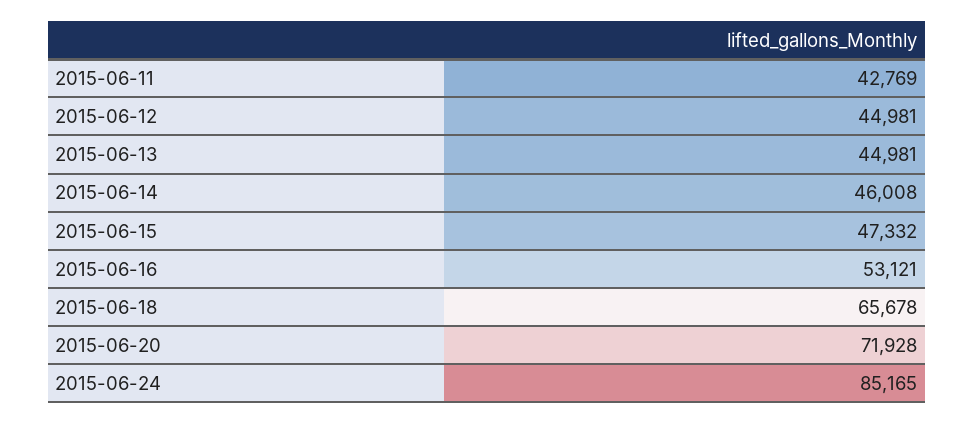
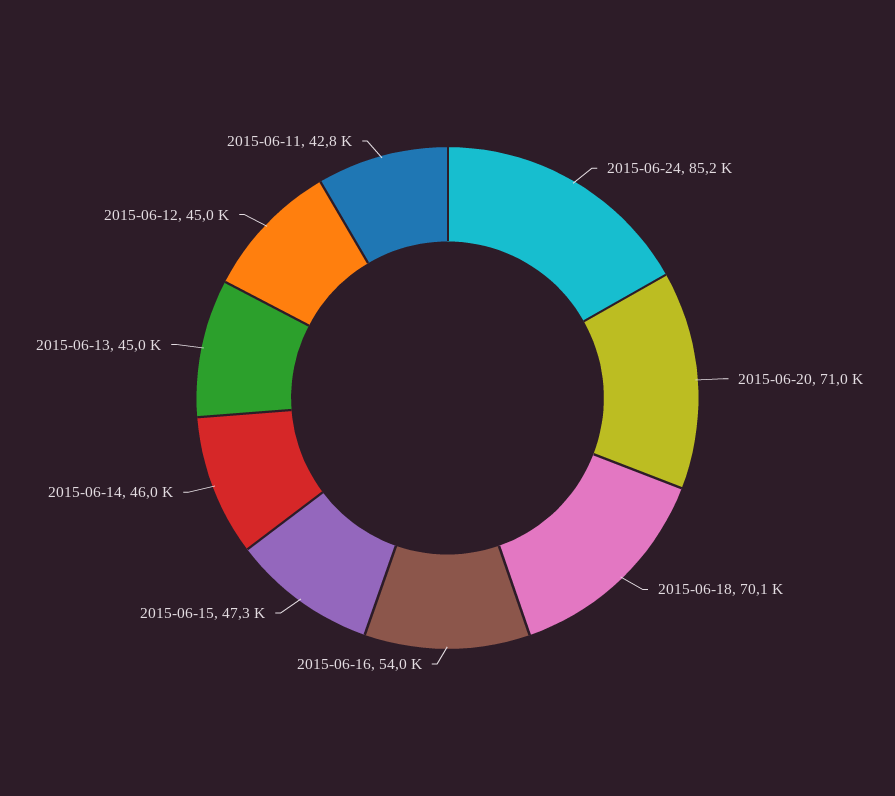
  {
    "2015-06-11": 42769,
    "2015-06-12": 44981,
    "2015-06-13": 44981,
    "2015-06-14": 46008,
    "2015-06-15": 47332,
-   "2015-06-16": 53121,
+   "2015-06-16": 54000,
-   "2015-06-18": 65678,
+   "2015-06-18": 70100,
-   "2015-06-20": 71928,
+   "2015-06-20": 71000,
    "2015-06-24": 85165
  }

